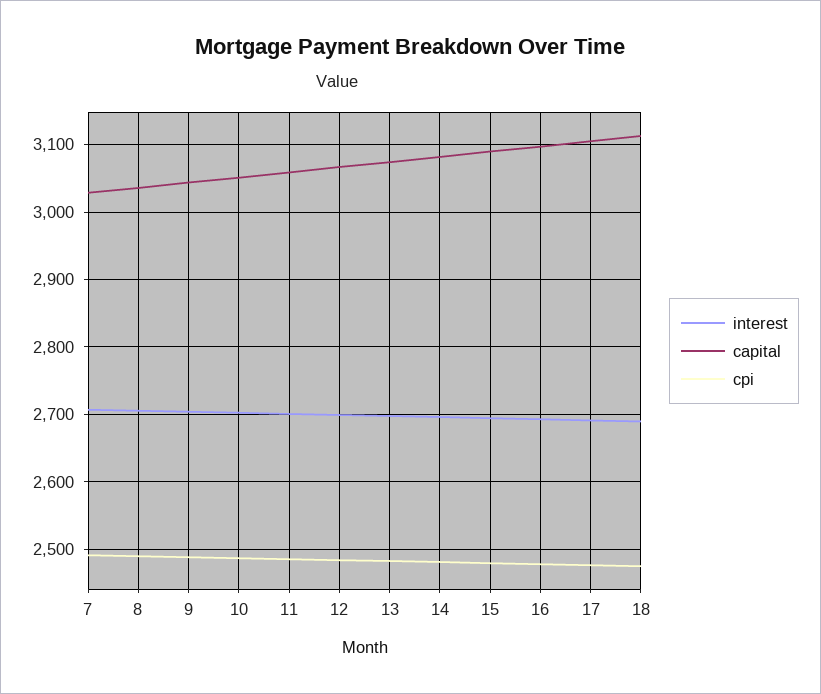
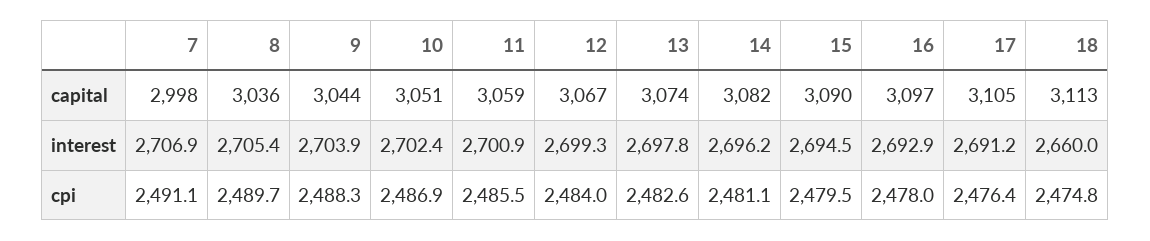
  {
    "interest": {
      "7": 2706.9,
      "8": 2705.4,
      "9": 2703.9,
      "10": 2702.4,
      "11": 2700.9,
      "12": 2699.3,
      "13": 2697.8,
      "14": 2696.2,
      "15": 2694.5,
      "16": 2692.9,
      "17": 2691.2,
-     "18": 2690
+     "18": 2660
    },
    "capital": {
-     "7": 3030,
+     "7": 2998,
      "8": 3036,
      "9": 3044,
      "10": 3051,
      "11": 3059,
      "12": 3067,
      "13": 3074,
      "14": 3082,
      "15": 3090,
      "16": 3097,
      "17": 3105,
      "18": 3113
    },
    "cpi": {
      "7": 2491.1,
      "8": 2489.7,
      "9": 2488.3,
      "10": 2486.9,
      "11": 2485.5,
      "12": 2484,
      "13": 2482.6,
      "14": 2481.1,
      "15": 2479.5,
      "16": 2478,
      "17": 2476.4,
      "18": 2474.8
    }
  }

